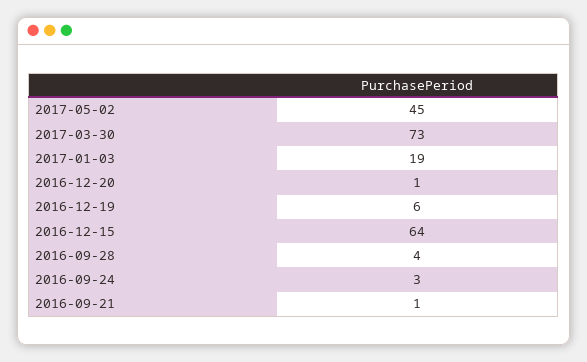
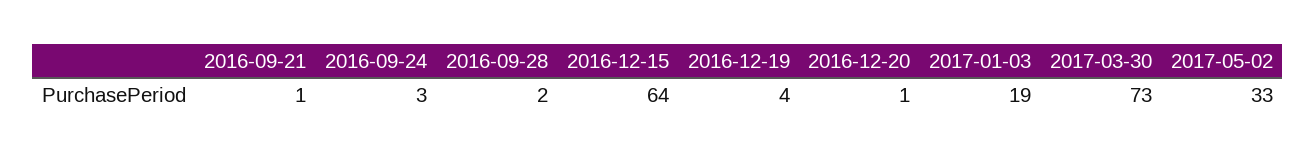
  {
-   "2017-05-02": 45,
+   "2017-05-02": 33,
    "2017-03-30": 73,
    "2017-01-03": 19,
    "2016-12-20": 1,
-   "2016-12-19": 6,
+   "2016-12-19": 4,
    "2016-12-15": 64,
-   "2016-09-28": 4,
+   "2016-09-28": 2,
    "2016-09-24": 3,
    "2016-09-21": 1
  }

